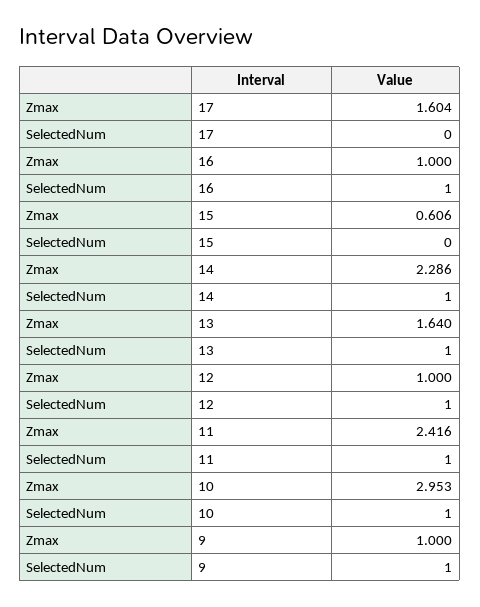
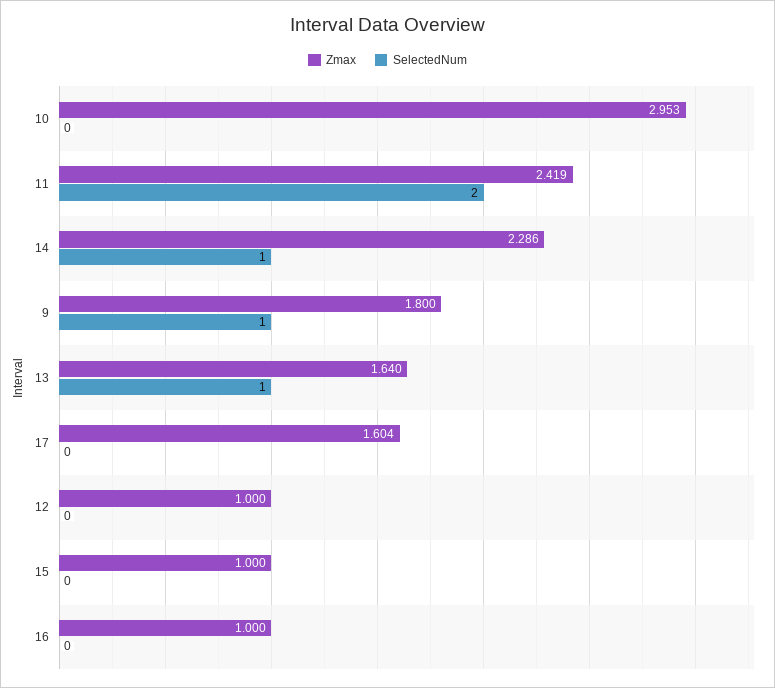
  {
    "Zmax": {
      "17": 1.604,
      "16": 1,
-     "15": 0.606,
+     "15": 1,
      "14": 2.286,
      "13": 1.64,
      "12": 1,
-     "11": 2.416,
+     "11": 2.419,
      "10": 2.953,
-     "9": 1
+     "9": 1.8
    },
    "SelectedNum": {
      "17": 0,
-     "16": 1,
+     "16": 0,
      "15": 0,
      "14": 1,
      "13": 1,
-     "12": 1,
+     "12": 0,
-     "11": 1,
+     "11": 2,
-     "10": 1,
+     "10": 0,
      "9": 1
    }
  }

